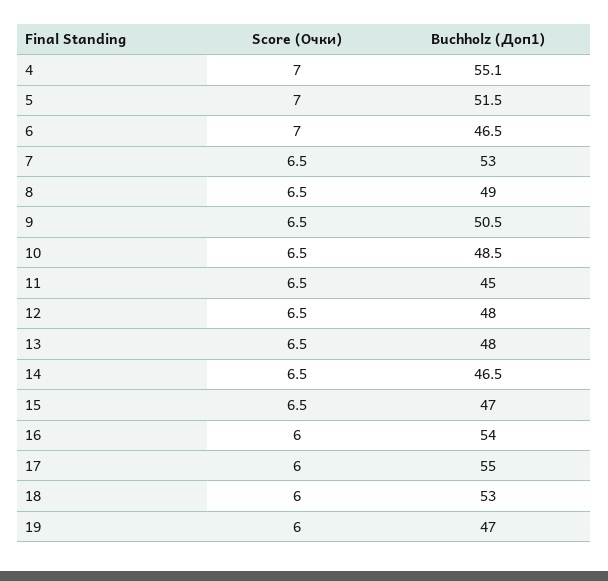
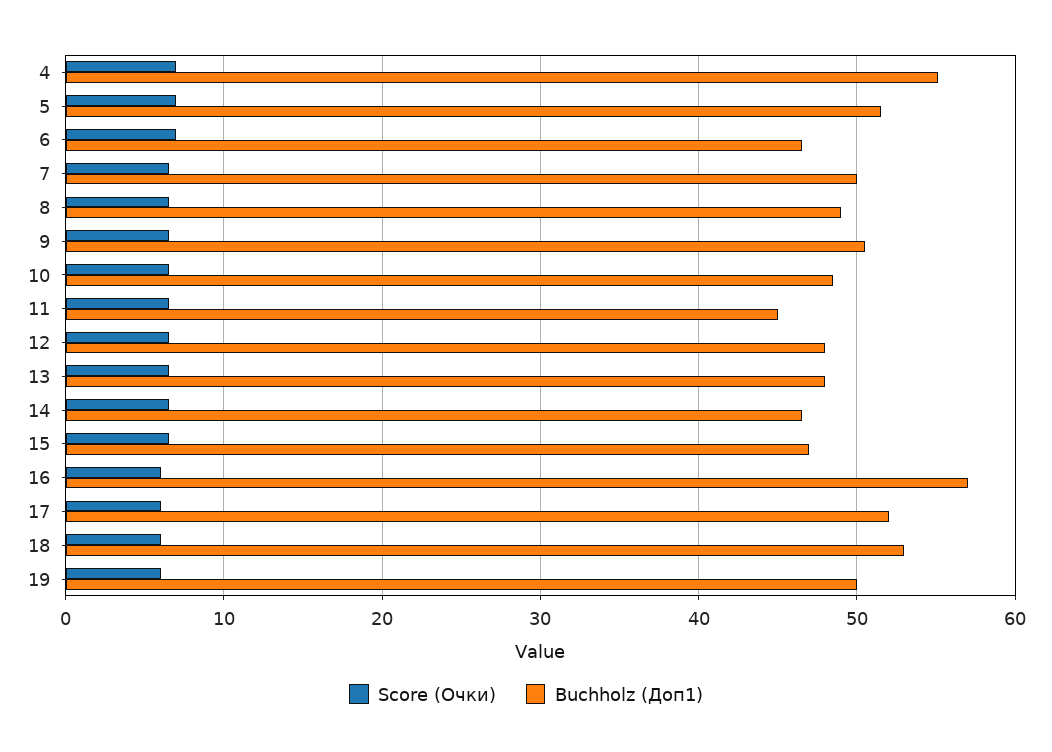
  {
    "Score (Очки)": {
      "4": 7,
      "5": 7,
      "6": 7,
      "7": 6.5,
      "8": 6.5,
      "9": 6.5,
      "10": 6.5,
      "11": 6.5,
      "12": 6.5,
      "13": 6.5,
      "14": 6.5,
      "15": 6.5,
      "16": 6,
      "17": 6,
      "18": 6,
      "19": 6
    },
    "Buchholz (Доп1)": {
      "4": 55.1,
      "5": 51.5,
      "6": 46.5,
-     "7": 53,
+     "7": 50,
      "8": 49,
      "9": 50.5,
      "10": 48.5,
      "11": 45,
      "12": 48,
      "13": 48,
      "14": 46.5,
      "15": 47,
-     "16": 54,
+     "16": 57,
-     "17": 55,
+     "17": 52,
      "18": 53,
-     "19": 47
+     "19": 50
    }
  }

